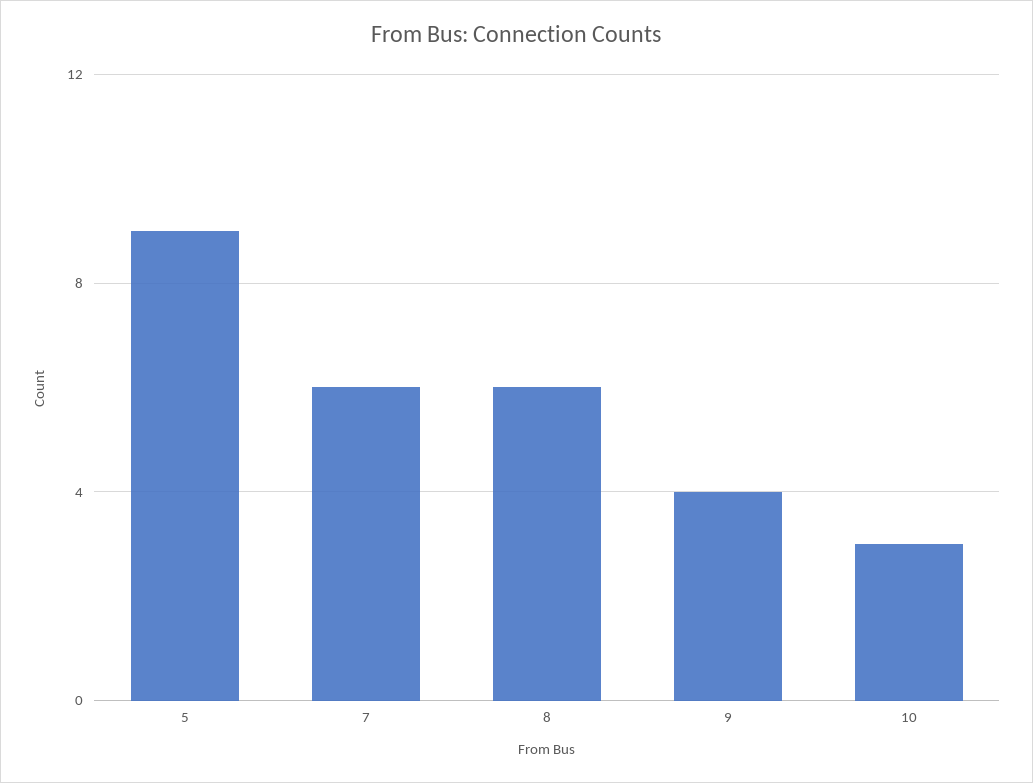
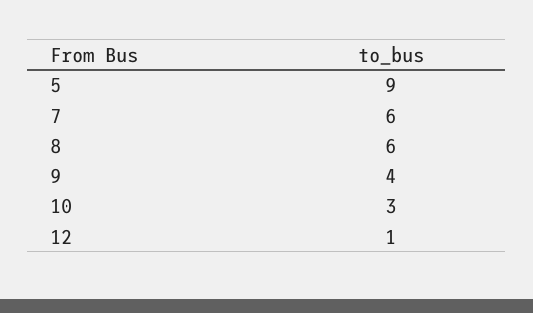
  {
    "5": 9,
    "7": 6,
    "8": 6,
    "9": 4,
-   "10": 3
+   "10": 3,
+   "12": 1
  }

